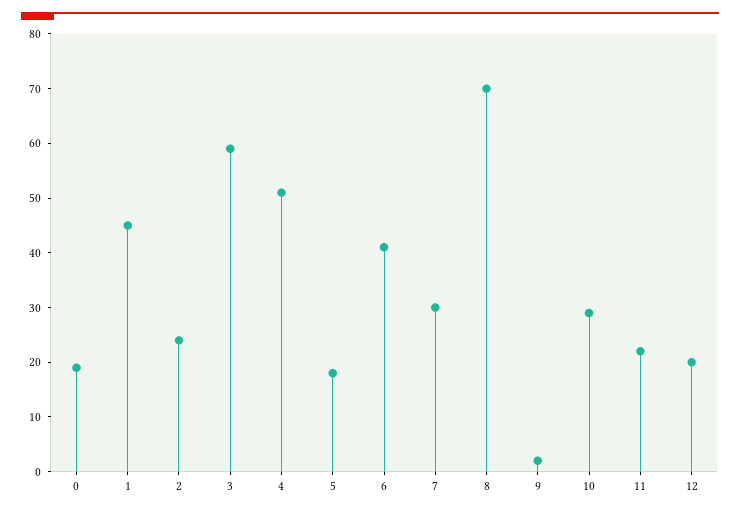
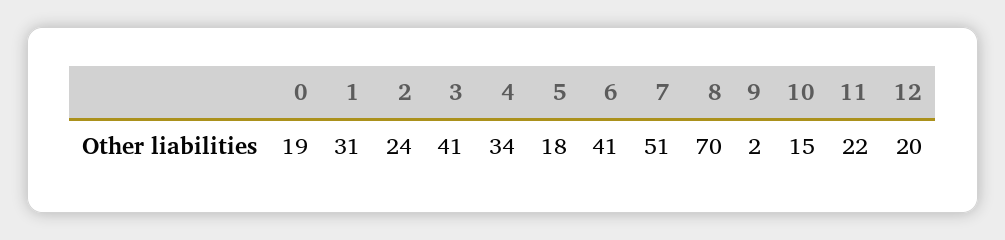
  {
    "0": 19,
-   "1": 45,
+   "1": 31,
    "2": 24,
-   "3": 60,
+   "3": 41,
-   "4": 50,
+   "4": 34,
    "5": 18,
    "6": 41,
-   "7": 30,
+   "7": 51,
    "8": 70,
    "9": 2,
-   "10": 30,
+   "10": 15,
    "11": 22,
    "12": 20
  }

